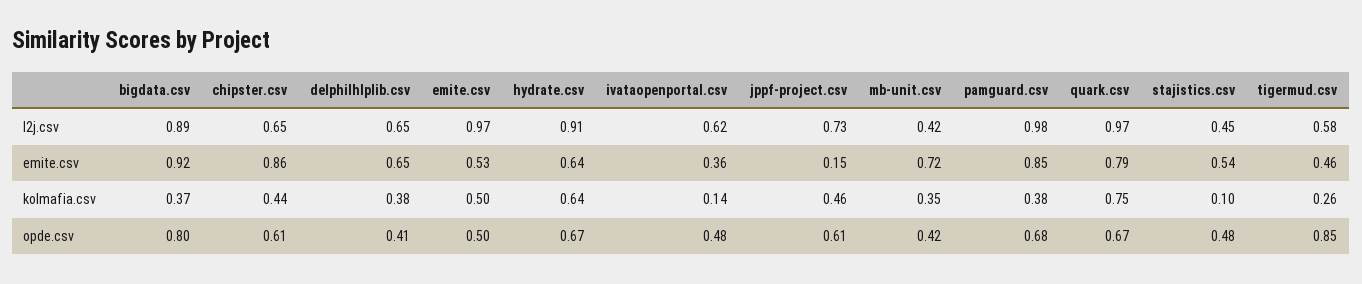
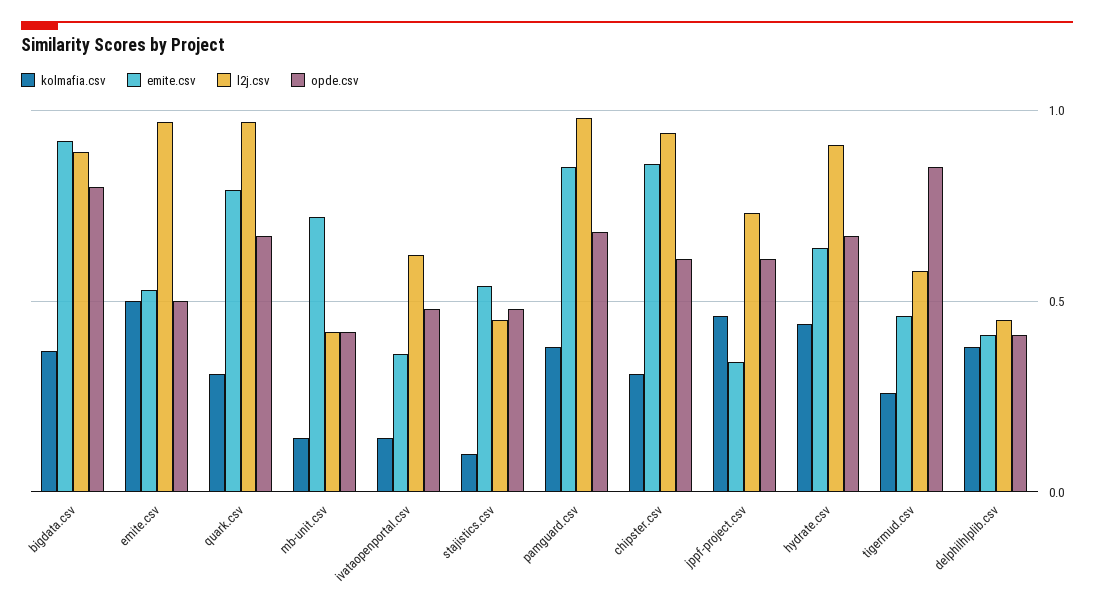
  {
    "l2j.csv": {
      "bigdata.csv": 0.89,
-     "chipster.csv": 0.65,
+     "chipster.csv": 0.95,
-     "delphilhlplib.csv": 0.65,
+     "delphilhlplib.csv": 0.45,
      "emite.csv": 0.97,
      "hydrate.csv": 0.91,
      "ivataopenportal.csv": 0.62,
      "jppf-project.csv": 0.73,
      "mb-unit.csv": 0.42,
      "pamguard.csv": 0.98,
      "quark.csv": 0.97,
      "stajistics.csv": 0.45,
      "tigermud.csv": 0.58
    },
    "emite.csv": {
      "bigdata.csv": 0.92,
      "chipster.csv": 0.86,
-     "delphilhlplib.csv": 0.65,
+     "delphilhlplib.csv": 0.4,
      "emite.csv": 0.53,
      "hydrate.csv": 0.64,
      "ivataopenportal.csv": 0.36,
-     "jppf-project.csv": 0.15,
+     "jppf-project.csv": 0.35,
      "mb-unit.csv": 0.72,
      "pamguard.csv": 0.85,
      "quark.csv": 0.79,
      "stajistics.csv": 0.54,
      "tigermud.csv": 0.46
    },
    "kolmafia.csv": {
      "bigdata.csv": 0.37,
-     "chipster.csv": 0.44,
+     "chipster.csv": 0.3,
      "delphilhlplib.csv": 0.38,
      "emite.csv": 0.5,
-     "hydrate.csv": 0.64,
+     "hydrate.csv": 0.45,
      "ivataopenportal.csv": 0.14,
      "jppf-project.csv": 0.46,
-     "mb-unit.csv": 0.35,
+     "mb-unit.csv": 0.15,
      "pamguard.csv": 0.38,
-     "quark.csv": 0.75,
+     "quark.csv": 0.3,
      "stajistics.csv": 0.1,
      "tigermud.csv": 0.26
    },
    "opde.csv": {
      "bigdata.csv": 0.8,
      "chipster.csv": 0.61,
      "delphilhlplib.csv": 0.41,
      "emite.csv": 0.5,
      "hydrate.csv": 0.67,
      "ivataopenportal.csv": 0.48,
      "jppf-project.csv": 0.61,
      "mb-unit.csv": 0.42,
      "pamguard.csv": 0.68,
      "quark.csv": 0.67,
      "stajistics.csv": 0.48,
      "tigermud.csv": 0.85
    }
  }

